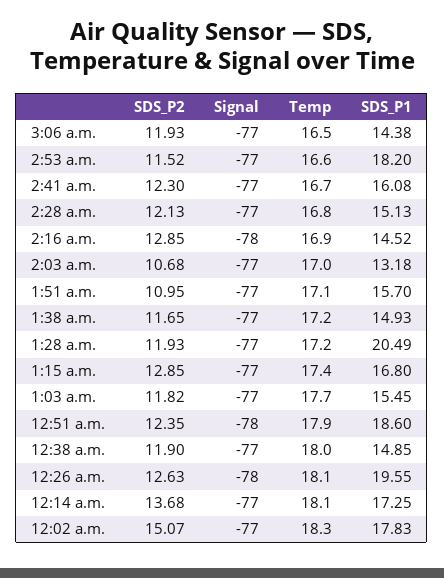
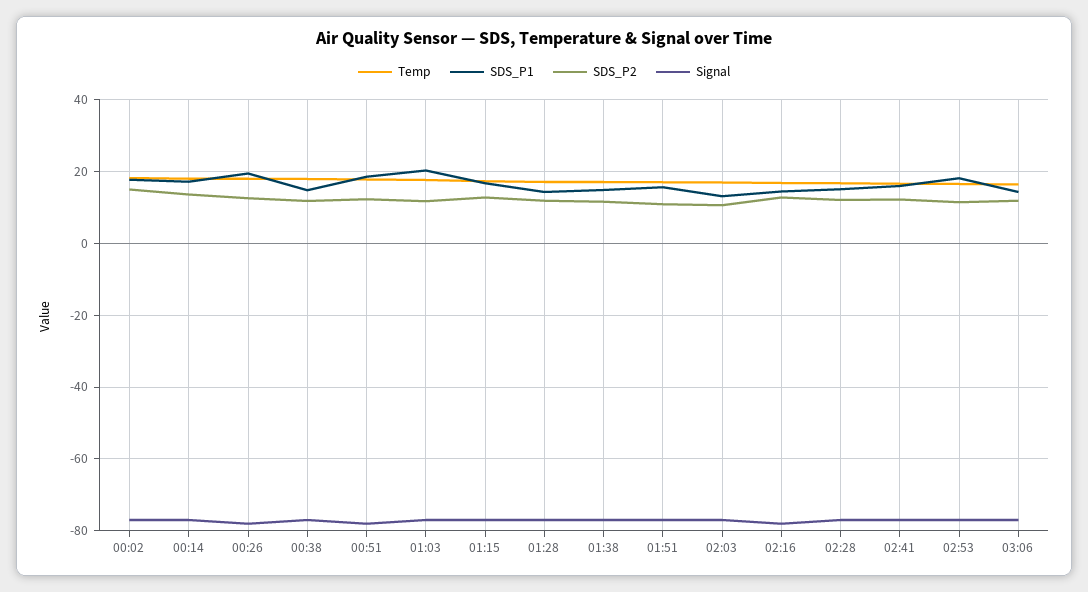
  {
    "SDS_P2": {
      "3:06 a.m.": 11.93,
      "2:53 a.m.": 11.52,
      "2:41 a.m.": 12.3,
      "2:28 a.m.": 12.13,
      "2:16 a.m.": 12.85,
      "2:03 a.m.": 10.68,
      "1:51 a.m.": 10.95,
      "1:38 a.m.": 11.65,
      "1:28 a.m.": 11.93,
      "1:15 a.m.": 12.85,
      "1:03 a.m.": 11.82,
      "12:51 a.m.": 12.35,
      "12:38 a.m.": 11.9,
      "12:26 a.m.": 12.63,
      "12:14 a.m.": 13.68,
      "12:02 a.m.": 15.07
    },
    "Signal": {
      "3:06 a.m.": -77,
      "2:53 a.m.": -77,
      "2:41 a.m.": -77,
      "2:28 a.m.": -77,
      "2:16 a.m.": -78,
      "2:03 a.m.": -77,
      "1:51 a.m.": -77,
      "1:38 a.m.": -77,
      "1:28 a.m.": -77,
      "1:15 a.m.": -77,
      "1:03 a.m.": -77,
      "12:51 a.m.": -78,
      "12:38 a.m.": -77,
      "12:26 a.m.": -78,
      "12:14 a.m.": -77,
      "12:02 a.m.": -77
    },
    "Temp": {
      "3:06 a.m.": 16.5,
      "2:53 a.m.": 16.6,
      "2:41 a.m.": 16.7,
      "2:28 a.m.": 16.8,
      "2:16 a.m.": 16.9,
      "2:03 a.m.": 17,
      "1:51 a.m.": 17.1,
      "1:38 a.m.": 17.2,
      "1:28 a.m.": 17.2,
      "1:15 a.m.": 17.4,
      "1:03 a.m.": 17.7,
      "12:51 a.m.": 17.9,
      "12:38 a.m.": 18,
      "12:26 a.m.": 18.1,
      "12:14 a.m.": 18.1,
      "12:02 a.m.": 18.3
    },
    "SDS_P1": {
      "3:06 a.m.": 14.38,
      "2:53 a.m.": 18.2,
      "2:41 a.m.": 16.08,
      "2:28 a.m.": 15.13,
      "2:16 a.m.": 14.52,
      "2:03 a.m.": 13.18,
      "1:51 a.m.": 15.7,
      "1:38 a.m.": 14.93,
-     "1:28 a.m.": 20.49,
+     "1:28 a.m.": 14,
      "1:15 a.m.": 16.8,
-     "1:03 a.m.": 15.45,
+     "1:03 a.m.": 20,
      "12:51 a.m.": 18.6,
      "12:38 a.m.": 14.85,
      "12:26 a.m.": 19.55,
      "12:14 a.m.": 17.25,
      "12:02 a.m.": 17.83
    }
  }

